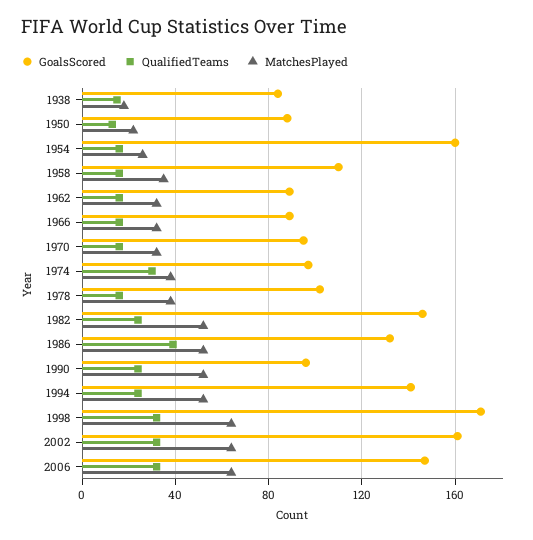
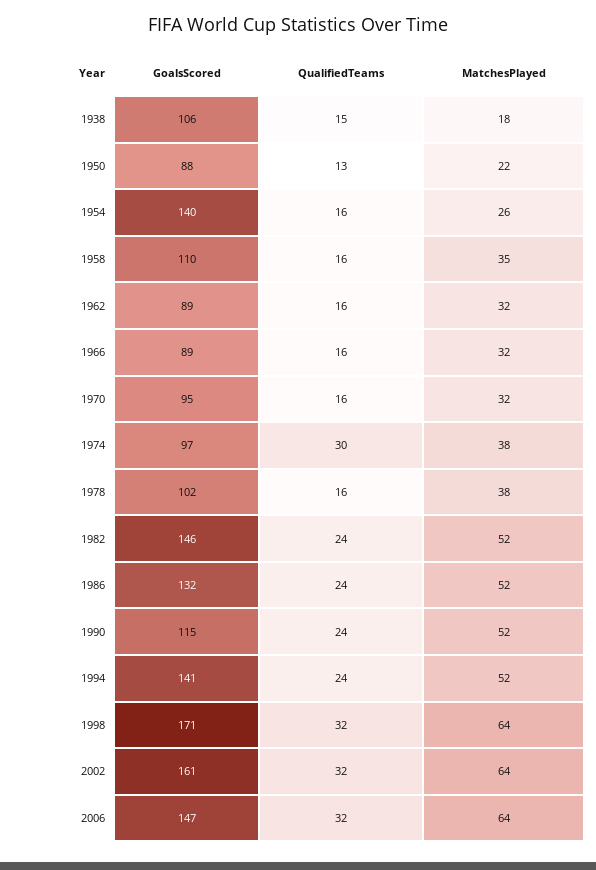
  {
    "GoalsScored": {
-     "1938": 85,
+     "1938": 106,
      "1950": 88,
-     "1954": 160,
+     "1954": 140,
      "1958": 110,
      "1962": 89,
      "1966": 89,
      "1970": 95,
      "1974": 97,
      "1978": 102,
      "1982": 146,
      "1986": 132,
-     "1990": 95,
+     "1990": 115,
      "1994": 141,
      "1998": 171,
      "2002": 161,
      "2006": 147
    },
    "QualifiedTeams": {
      "1938": 15,
      "1950": 13,
      "1954": 16,
      "1958": 16,
      "1962": 16,
      "1966": 16,
      "1970": 16,
      "1974": 30,
      "1978": 16,
      "1982": 24,
-     "1986": 40,
+     "1986": 24,
      "1990": 24,
      "1994": 24,
      "1998": 32,
      "2002": 32,
      "2006": 32
    },
    "MatchesPlayed": {
      "1938": 18,
      "1950": 22,
      "1954": 26,
      "1958": 35,
      "1962": 32,
      "1966": 32,
      "1970": 32,
      "1974": 38,
      "1978": 38,
      "1982": 52,
      "1986": 52,
      "1990": 52,
      "1994": 52,
      "1998": 64,
      "2002": 64,
      "2006": 64
    }
  }

